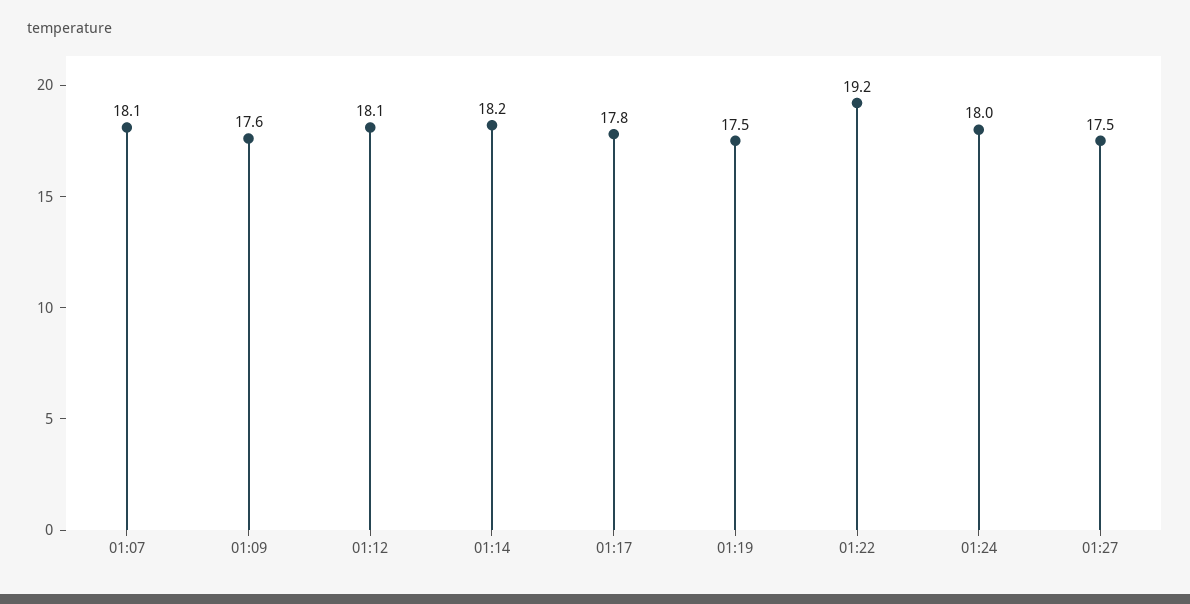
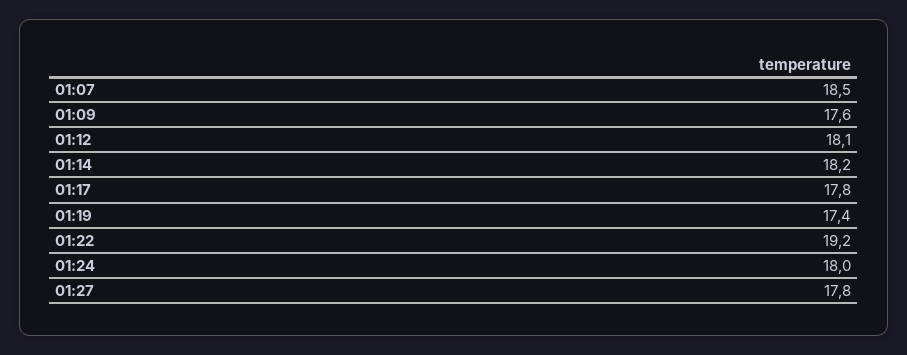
  {
-   "01:07": 18.1,
+   "01:07": 18.5,
    "01:09": 17.6,
    "01:12": 18.1,
    "01:14": 18.2,
    "01:17": 17.8,
-   "01:19": 17.5,
+   "01:19": 17.4,
    "01:22": 19.2,
    "01:24": 18,
-   "01:27": 17.5
+   "01:27": 17.8
  }

